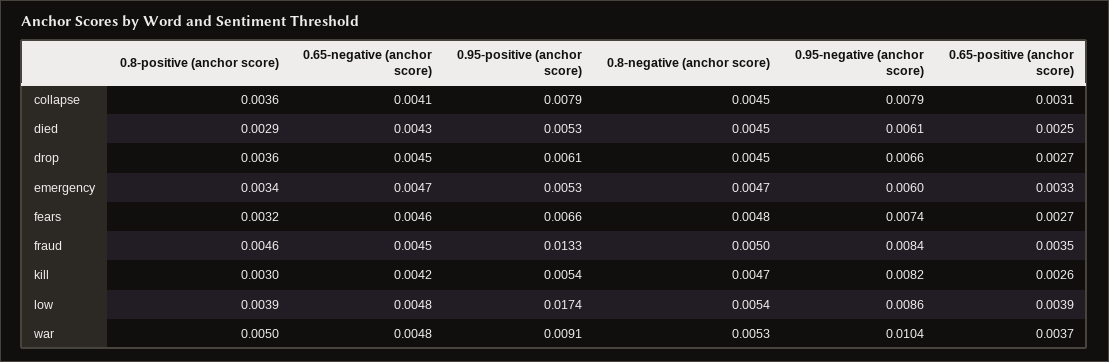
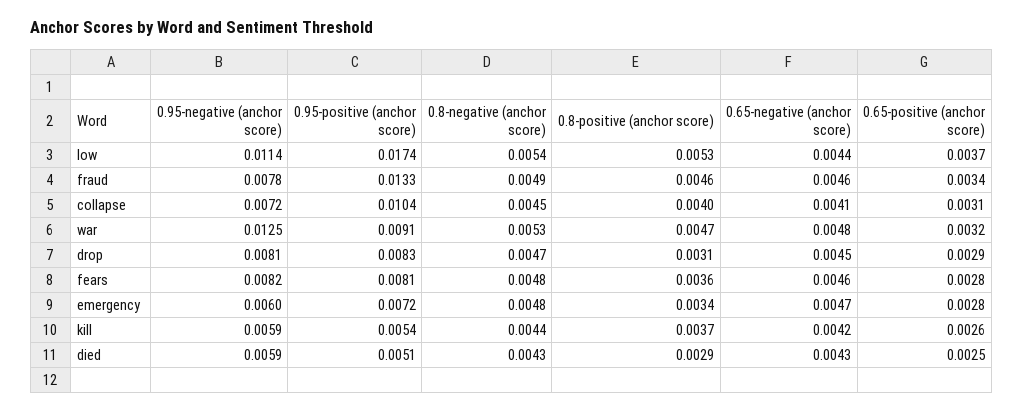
  {
    "0.8-positive (anchor score)": {
-     "collapse": 0.0036,
+     "collapse": 0.004,
      "died": 0.0029,
-     "drop": 0.0036,
+     "drop": 0.0031,
      "emergency": 0.0034,
-     "fears": 0.0032,
+     "fears": 0.0036,
      "fraud": 0.0046,
-     "kill": 0.003,
+     "kill": 0.0037,
-     "low": 0.0039,
+     "low": 0.0053,
-     "war": 0.005
+     "war": 0.0047
    },
    "0.65-negative (anchor score)": {
      "collapse": 0.0041,
      "died": 0.0043,
      "drop": 0.0045,
      "emergency": 0.0047,
      "fears": 0.0046,
-     "fraud": 0.0045,
+     "fraud": 0.0046,
      "kill": 0.0042,
-     "low": 0.0048,
+     "low": 0.0044,
      "war": 0.0048
    },
    "0.95-positive (anchor score)": {
-     "collapse": 0.0079,
+     "collapse": 0.0104,
-     "died": 0.0053,
+     "died": 0.0051,
-     "drop": 0.0061,
+     "drop": 0.0083,
-     "emergency": 0.0053,
+     "emergency": 0.0072,
-     "fears": 0.0066,
+     "fears": 0.0081,
      "fraud": 0.0133,
      "kill": 0.0054,
      "low": 0.0174,
      "war": 0.0091
    },
    "0.8-negative (anchor score)": {
      "collapse": 0.0045,
-     "died": 0.0045,
+     "died": 0.0043,
-     "drop": 0.0045,
+     "drop": 0.0047,
-     "emergency": 0.0047,
+     "emergency": 0.0048,
      "fears": 0.0048,
-     "fraud": 0.005,
+     "fraud": 0.0049,
-     "kill": 0.0047,
+     "kill": 0.0044,
      "low": 0.0054,
      "war": 0.0053
    },
    "0.95-negative (anchor score)": {
-     "collapse": 0.0079,
+     "collapse": 0.0072,
-     "died": 0.0061,
+     "died": 0.0059,
-     "drop": 0.0066,
+     "drop": 0.0081,
      "emergency": 0.006,
-     "fears": 0.0074,
+     "fears": 0.0082,
-     "fraud": 0.0084,
+     "fraud": 0.0078,
-     "kill": 0.0082,
+     "kill": 0.0059,
-     "low": 0.0086,
+     "low": 0.0114,
-     "war": 0.0104
+     "war": 0.0125
    },
    "0.65-positive (anchor score)": {
      "collapse": 0.0031,
      "died": 0.0025,
-     "drop": 0.0027,
+     "drop": 0.0029,
-     "emergency": 0.0033,
+     "emergency": 0.0028,
-     "fears": 0.0027,
+     "fears": 0.0028,
-     "fraud": 0.0035,
+     "fraud": 0.0034,
      "kill": 0.0026,
-     "low": 0.0039,
+     "low": 0.0037,
-     "war": 0.0037
+     "war": 0.0032
    }
  }

